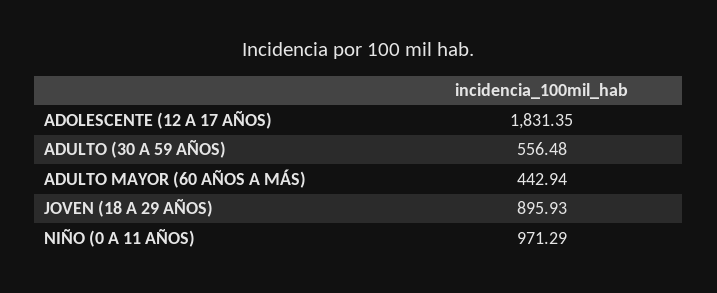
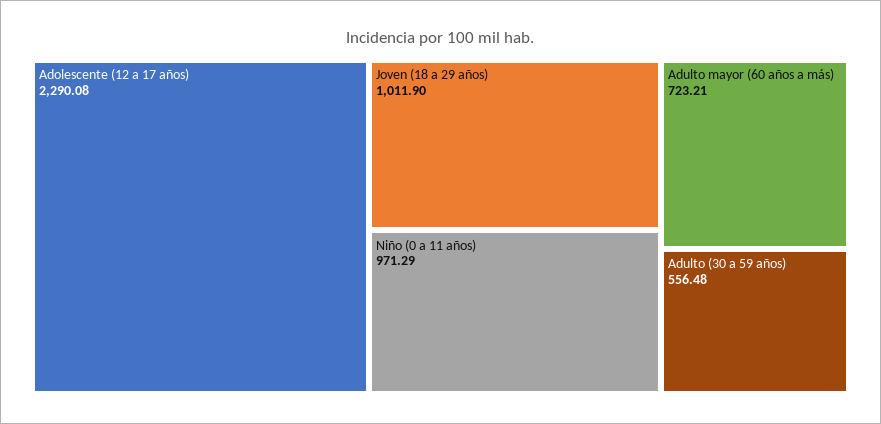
  {
-   "ADOLESCENTE (12 A 17 AÑOS)": 1831.35,
+   "ADOLESCENTE (12 A 17 AÑOS)": 2290.08,
    "ADULTO (30 A 59 AÑOS)": 556.48,
-   "ADULTO MAYOR (60 AÑOS A MÁS)": 442.94,
+   "ADULTO MAYOR (60 AÑOS A MÁS)": 723.21,
-   "JOVEN (18 A 29 AÑOS)": 895.93,
+   "JOVEN (18 A 29 AÑOS)": 1011.9,
    "NIÑO (0 A 11 AÑOS)": 971.29
  }

